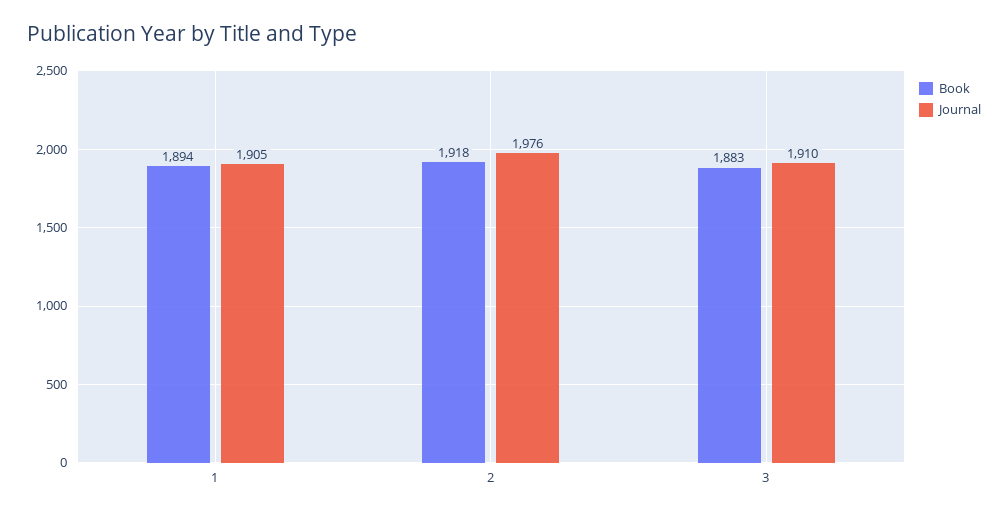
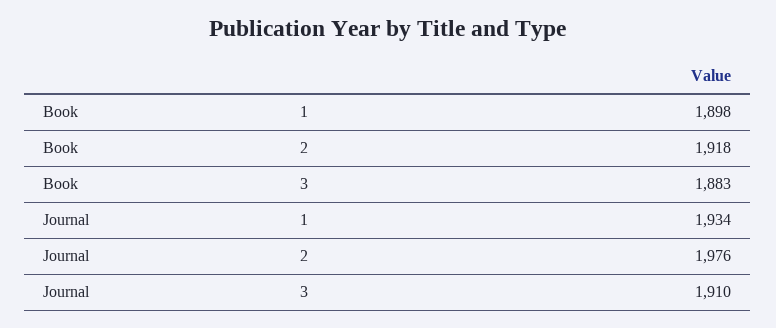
  {
    "Book": {
-     "1": 1894,
+     "1": 1898,
      "2": 1918,
      "3": 1883
    },
    "Journal": {
-     "1": 1905,
+     "1": 1934,
      "2": 1976,
      "3": 1910
    }
  }

